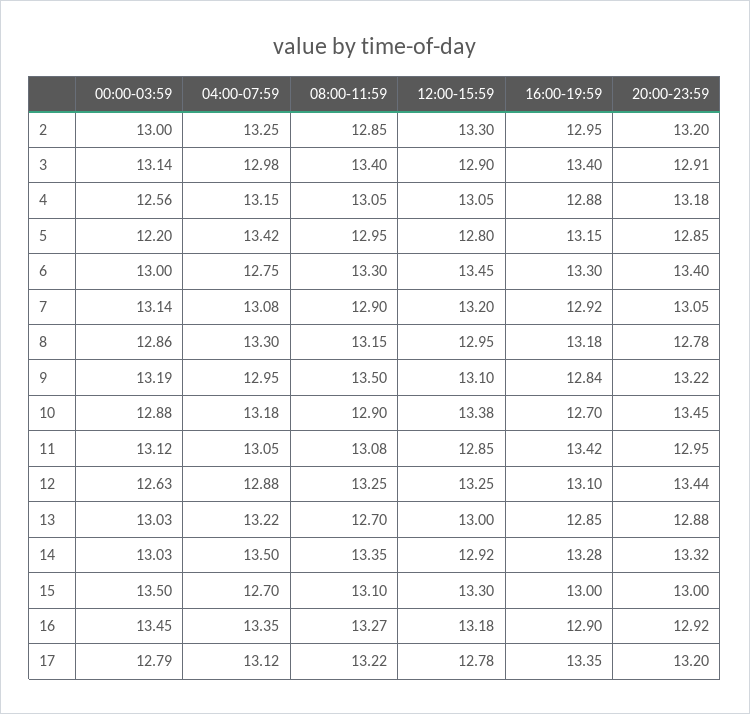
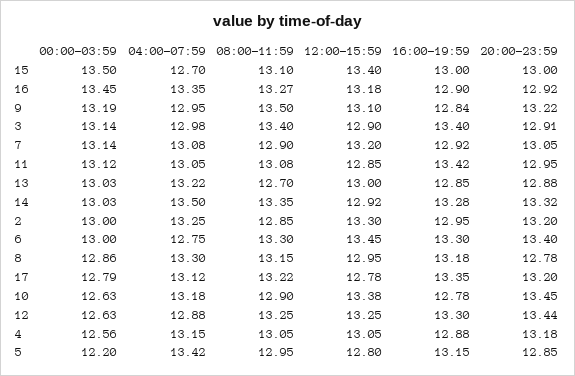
  {
    "00:00-03:59": {
      "2": 13,
      "3": 13.14,
      "4": 12.56,
      "5": 12.2,
      "6": 13,
      "7": 13.14,
      "8": 12.86,
      "9": 13.19,
-     "10": 12.88,
+     "10": 12.63,
      "11": 13.12,
      "12": 12.63,
      "13": 13.03,
      "14": 13.03,
      "15": 13.5,
      "16": 13.45,
      "17": 12.79
    },
    "04:00-07:59": {
      "2": 13.25,
      "3": 12.98,
      "4": 13.15,
      "5": 13.42,
      "6": 12.75,
      "7": 13.08,
      "8": 13.3,
      "9": 12.95,
      "10": 13.18,
      "11": 13.05,
      "12": 12.88,
      "13": 13.22,
      "14": 13.5,
      "15": 12.7,
      "16": 13.35,
      "17": 13.12
    },
    "08:00-11:59": {
      "2": 12.85,
      "3": 13.4,
      "4": 13.05,
      "5": 12.95,
      "6": 13.3,
      "7": 12.9,
      "8": 13.15,
      "9": 13.5,
      "10": 12.9,
      "11": 13.08,
      "12": 13.25,
      "13": 12.7,
      "14": 13.35,
      "15": 13.1,
      "16": 13.27,
      "17": 13.22
    },
    "12:00-15:59": {
      "2": 13.3,
      "3": 12.9,
      "4": 13.05,
      "5": 12.8,
      "6": 13.45,
      "7": 13.2,
      "8": 12.95,
      "9": 13.1,
      "10": 13.38,
      "11": 12.85,
      "12": 13.25,
      "13": 13,
      "14": 12.92,
-     "15": 13.3,
+     "15": 13.4,
      "16": 13.18,
      "17": 12.78
    },
    "16:00-19:59": {
      "2": 12.95,
      "3": 13.4,
      "4": 12.88,
      "5": 13.15,
      "6": 13.3,
      "7": 12.92,
      "8": 13.18,
      "9": 12.84,
-     "10": 12.7,
+     "10": 12.78,
      "11": 13.42,
-     "12": 13.1,
+     "12": 13.3,
      "13": 12.85,
      "14": 13.28,
      "15": 13,
      "16": 12.9,
      "17": 13.35
    },
    "20:00-23:59": {
      "2": 13.2,
      "3": 12.91,
      "4": 13.18,
      "5": 12.85,
      "6": 13.4,
      "7": 13.05,
      "8": 12.78,
      "9": 13.22,
      "10": 13.45,
      "11": 12.95,
      "12": 13.44,
      "13": 12.88,
      "14": 13.32,
      "15": 13,
      "16": 12.92,
      "17": 13.2
    }
  }

